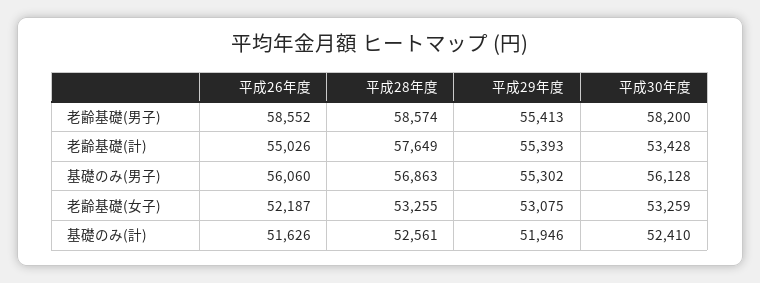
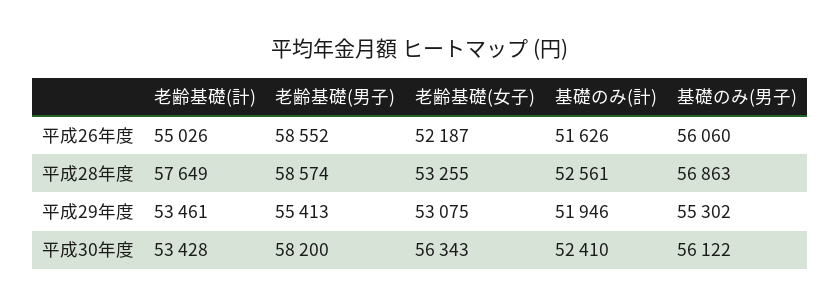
  {
    "平成26年度": {
      "老齢基礎(男子)": 58552,
      "老齢基礎(計)": 55026,
      "基礎のみ(男子)": 56060,
      "老齢基礎(女子)": 52187,
      "基礎のみ(計)": 51626
    },
    "平成28年度": {
      "老齢基礎(男子)": 58574,
      "老齢基礎(計)": 57649,
      "基礎のみ(男子)": 56863,
      "老齢基礎(女子)": 53255,
      "基礎のみ(計)": 52561
    },
    "平成29年度": {
      "老齢基礎(男子)": 55413,
-     "老齢基礎(計)": 55393,
+     "老齢基礎(計)": 53461,
      "基礎のみ(男子)": 55302,
      "老齢基礎(女子)": 53075,
      "基礎のみ(計)": 51946
    },
    "平成30年度": {
      "老齢基礎(男子)": 58200,
      "老齢基礎(計)": 53428,
-     "基礎のみ(男子)": 56128,
+     "基礎のみ(男子)": 56122,
-     "老齢基礎(女子)": 53259,
+     "老齢基礎(女子)": 56343,
      "基礎のみ(計)": 52410
    }
  }

